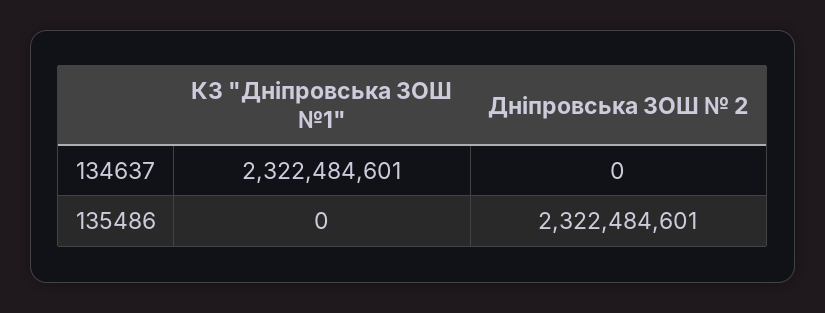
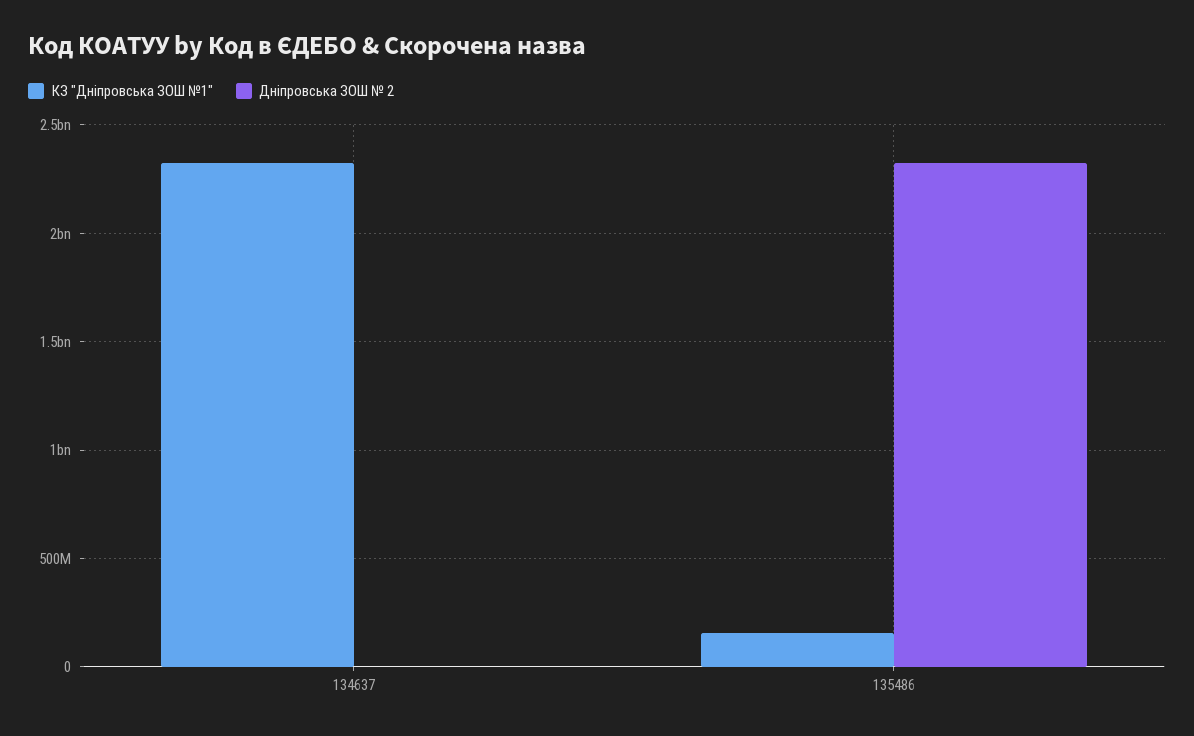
  {
    "КЗ \"Дніпровська ЗОШ №1\"": {
      "134637": 2322484601,
-     "135486": 0
+     "135486": 150000000
    },
    "Дніпровська ЗОШ № 2": {
      "134637": 0,
      "135486": 2322484601
    }
  }

